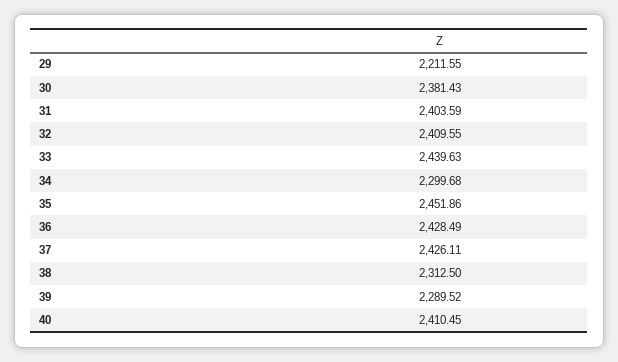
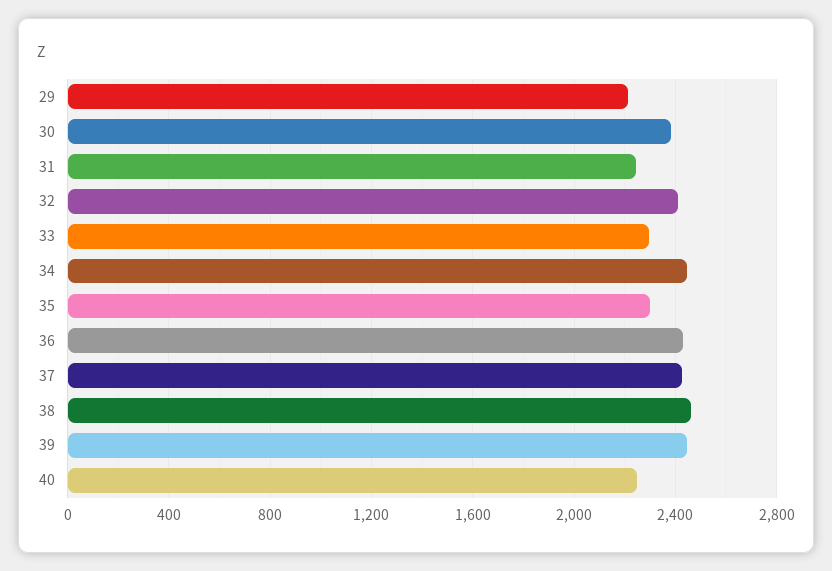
  {
    "29": 2211.55,
    "30": 2381.43,
-   "31": 2403.59,
+   "31": 2250,
    "32": 2409.55,
-   "33": 2439.63,
+   "33": 2300,
-   "34": 2299.68,
+   "34": 2450,
-   "35": 2451.86,
+   "35": 2300,
    "36": 2428.49,
    "37": 2426.11,
-   "38": 2312.5,
+   "38": 2450,
-   "39": 2289.52,
+   "39": 2450,
-   "40": 2410.45
+   "40": 2250
  }

